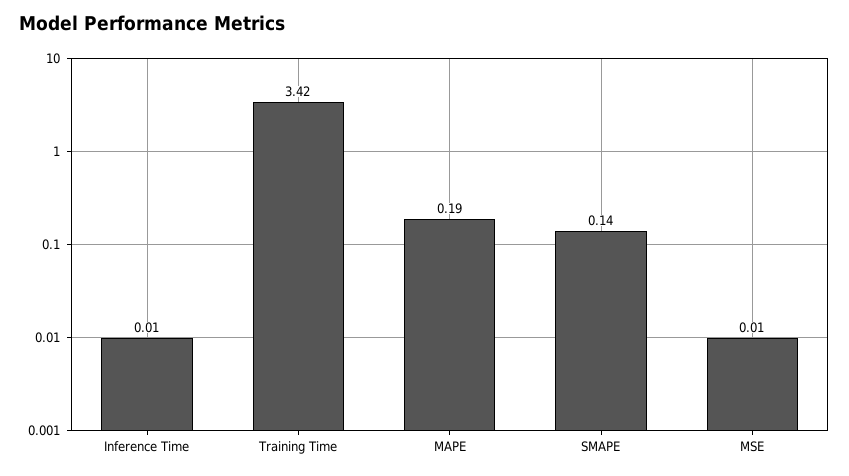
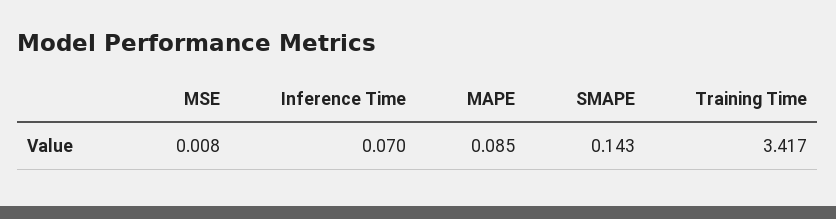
  {
-   "Inference Time": 0.01,
+   "Inference Time": 0.07,
    "Training Time": 3.417,
-   "MAPE": 0.19,
+   "MAPE": 0.085,
    "SMAPE": 0.143,
    "MSE": 0.008
  }

